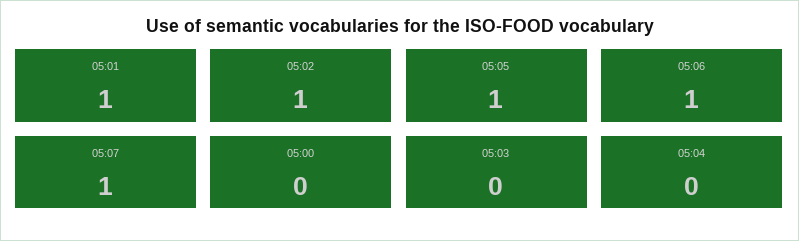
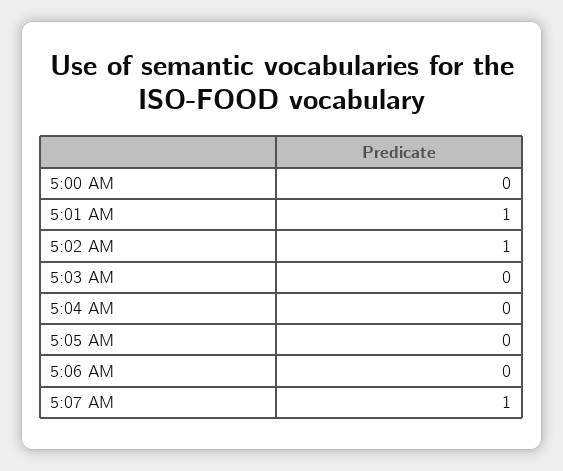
  {
    "05:01": 1,
    "05:02": 1,
-   "05:05": 1,
+   "05:05": 0,
-   "05:06": 1,
+   "05:06": 0,
    "05:07": 1,
    "05:00": 0,
    "05:03": 0,
    "05:04": 0
  }

